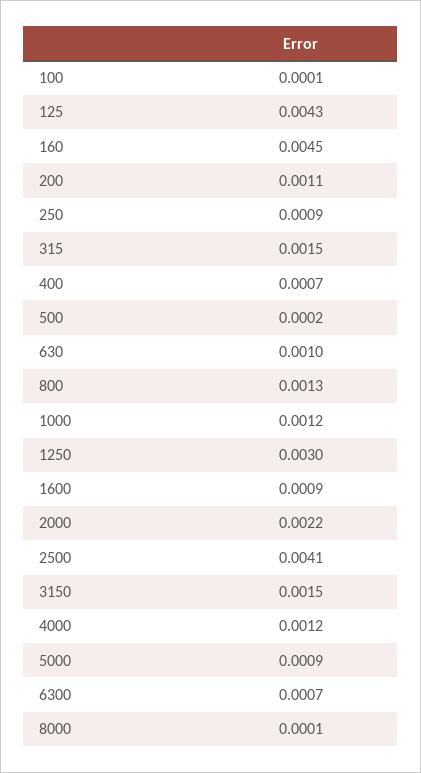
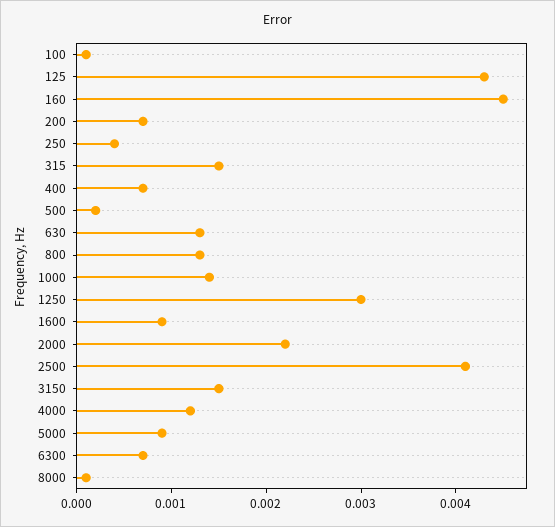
  {
    "100": 0.0001,
    "125": 0.0043,
    "160": 0.0045,
-   "200": 0.0011,
+   "200": 0.0007,
-   "250": 0.0009,
+   "250": 0.0004,
    "315": 0.0015,
    "400": 0.0007,
    "500": 0.0002,
-   "630": 0.001,
+   "630": 0.0013,
    "800": 0.0013,
-   "1000": 0.0012,
+   "1000": 0.0014,
    "1250": 0.003,
    "1600": 0.0009,
    "2000": 0.0022,
    "2500": 0.0041,
    "3150": 0.0015,
    "4000": 0.0012,
    "5000": 0.0009,
    "6300": 0.0007,
    "8000": 0.0001
  }

